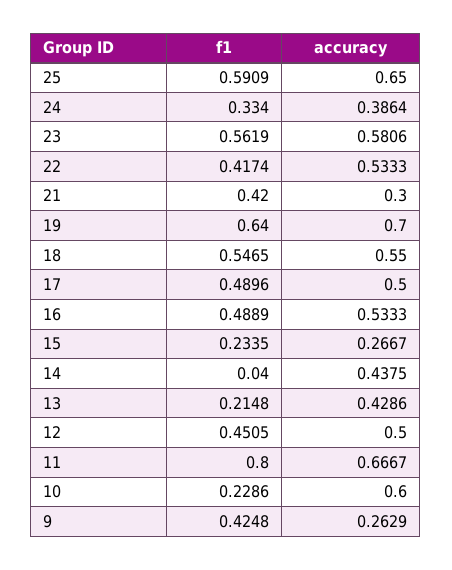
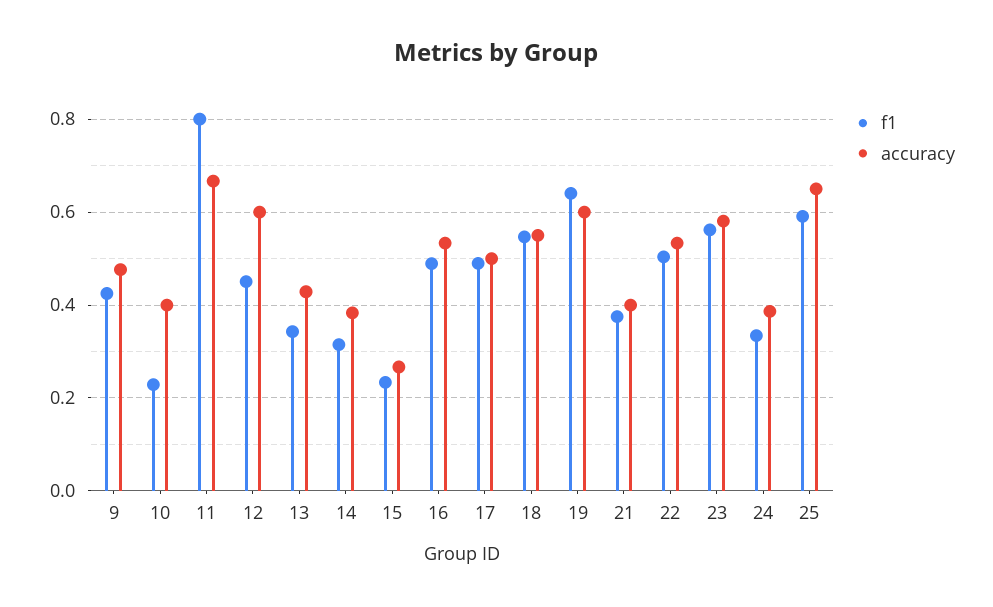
  {
    "f1": {
      "25": 0.5909,
      "24": 0.334,
      "23": 0.5619,
-     "22": 0.4174,
+     "22": 0.5,
-     "21": 0.42,
+     "21": 0.38,
      "19": 0.64,
      "18": 0.5465,
      "17": 0.4896,
      "16": 0.4889,
      "15": 0.2335,
-     "14": 0.04,
+     "14": 0.32,
-     "13": 0.2148,
+     "13": 0.34,
      "12": 0.4505,
      "11": 0.8,
      "10": 0.2286,
      "9": 0.4248
    },
    "accuracy": {
      "25": 0.65,
      "24": 0.3864,
      "23": 0.5806,
      "22": 0.5333,
-     "21": 0.3,
+     "21": 0.4,
-     "19": 0.7,
+     "19": 0.6,
      "18": 0.55,
      "17": 0.5,
      "16": 0.5333,
      "15": 0.2667,
-     "14": 0.4375,
+     "14": 0.38,
      "13": 0.4286,
-     "12": 0.5,
+     "12": 0.6,
      "11": 0.6667,
-     "10": 0.6,
+     "10": 0.4,
-     "9": 0.2629
+     "9": 0.48
    }
  }

